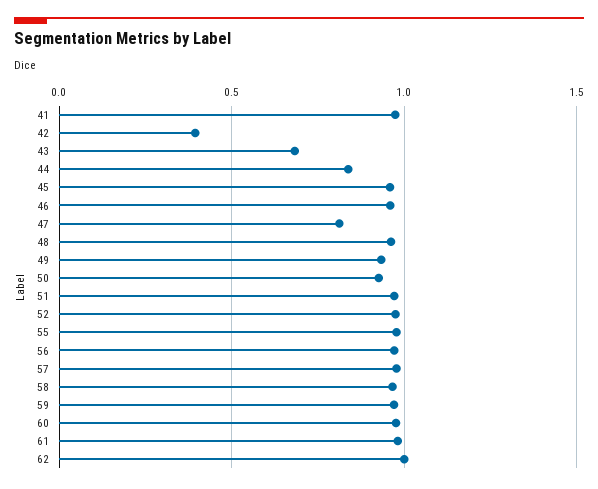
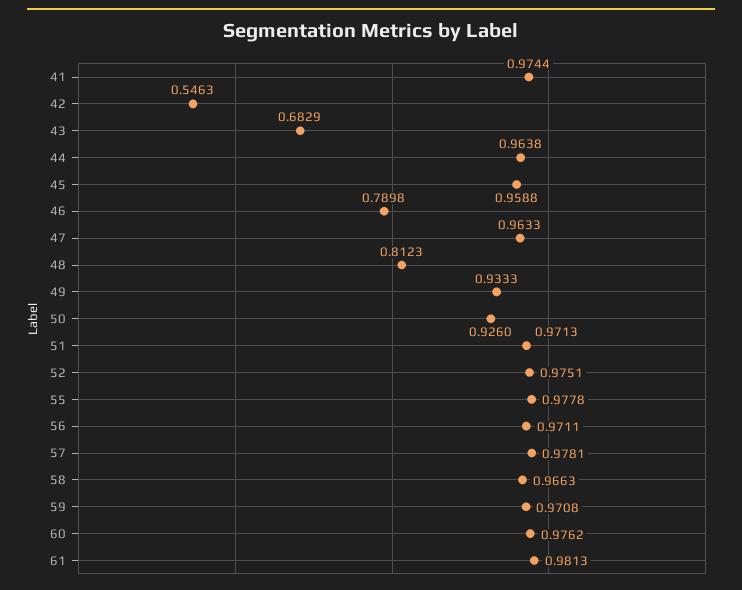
  {
    "41": 0.9744,
-   "42": 0.4,
+   "42": 0.5463,
    "43": 0.6829,
-   "44": 0.85,
+   "44": 0.9638,
    "45": 0.9588,
-   "46": 0.95,
+   "46": 0.7898,
-   "47": 0.8,
+   "47": 0.9633,
-   "48": 0.95,
+   "48": 0.8123,
    "49": 0.9333,
    "50": 0.926,
    "51": 0.9713,
    "52": 0.9751,
    "55": 0.9778,
    "56": 0.9711,
    "57": 0.9781,
    "58": 0.9663,
    "59": 0.9708,
    "60": 0.9762,
-   "61": 0.9813,
+   "61": 0.9813
-   "62": 1
  }

